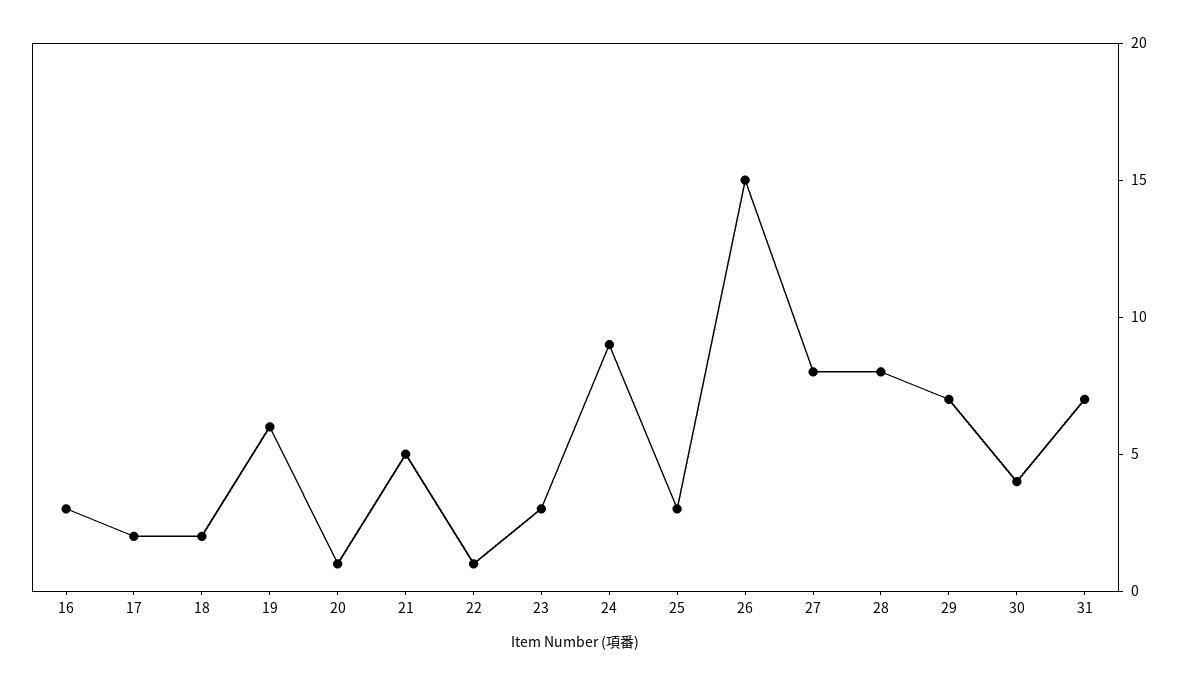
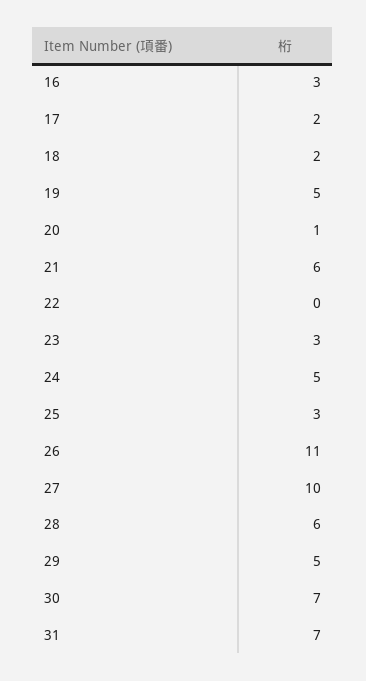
  {
    "16": 3,
    "17": 2,
    "18": 2,
-   "19": 6,
+   "19": 5,
    "20": 1,
-   "21": 5,
+   "21": 6,
-   "22": 1,
+   "22": 0,
    "23": 3,
-   "24": 9,
+   "24": 5,
    "25": 3,
-   "26": 15,
+   "26": 11,
-   "27": 8,
+   "27": 10,
-   "28": 8,
+   "28": 6,
-   "29": 7,
+   "29": 5,
-   "30": 4,
+   "30": 7,
    "31": 7
  }

